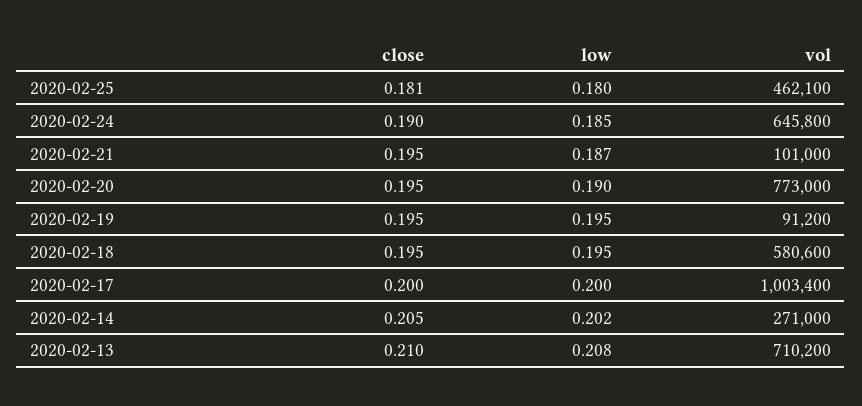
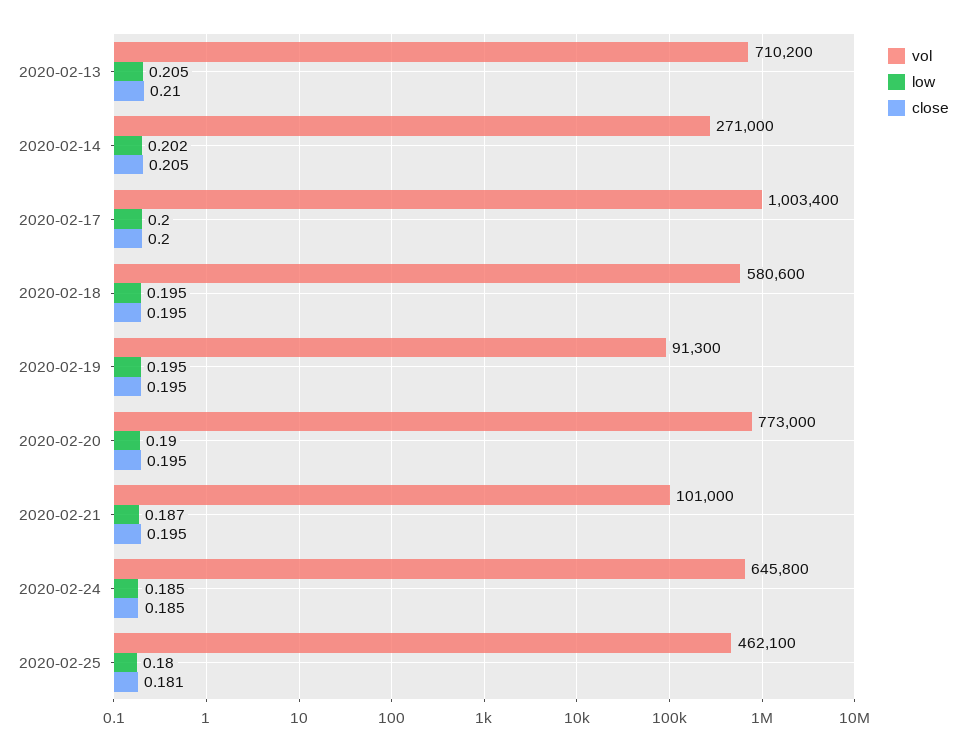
  {
    "close": {
      "2020-02-25": 0.181,
-     "2020-02-24": 0.19,
+     "2020-02-24": 0.185,
      "2020-02-21": 0.195,
      "2020-02-20": 0.195,
      "2020-02-19": 0.195,
      "2020-02-18": 0.195,
      "2020-02-17": 0.2,
      "2020-02-14": 0.205,
      "2020-02-13": 0.21
    },
    "low": {
      "2020-02-25": 0.18,
      "2020-02-24": 0.185,
      "2020-02-21": 0.187,
      "2020-02-20": 0.19,
      "2020-02-19": 0.195,
      "2020-02-18": 0.195,
      "2020-02-17": 0.2,
      "2020-02-14": 0.202,
-     "2020-02-13": 0.208
+     "2020-02-13": 0.205
    },
    "vol": {
      "2020-02-25": 462100,
      "2020-02-24": 645800,
      "2020-02-21": 101000,
      "2020-02-20": 773000,
-     "2020-02-19": 91200,
+     "2020-02-19": 91300,
      "2020-02-18": 580600,
      "2020-02-17": 1003400,
      "2020-02-14": 271000,
      "2020-02-13": 710200
    }
  }

